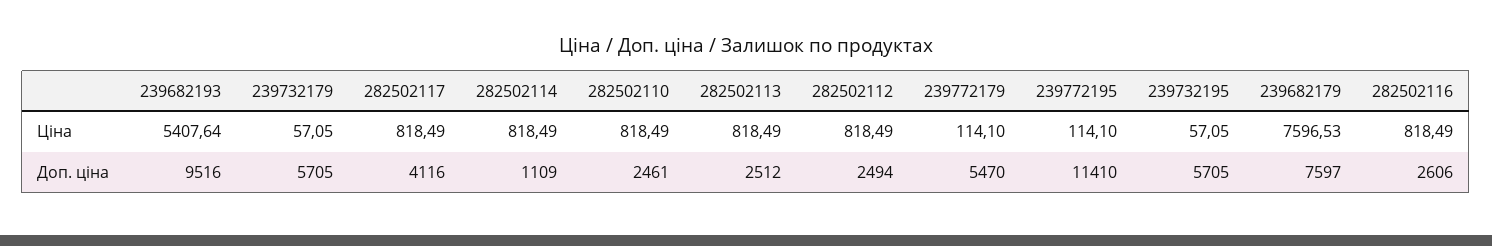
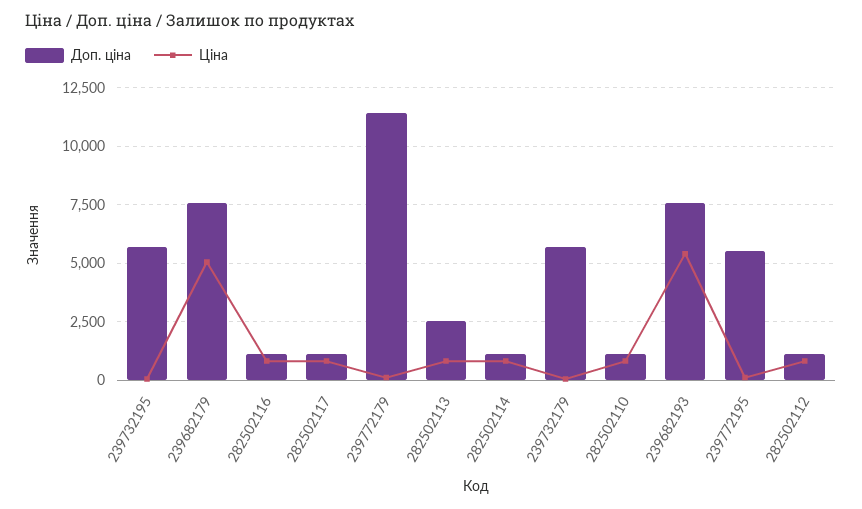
  {
    "Ціна": {
      "239682193": 5407.64,
      "239732179": 57.05,
      "282502117": 818.49,
      "282502114": 818.49,
      "282502110": 818.49,
      "282502113": 818.49,
      "282502112": 818.49,
      "239772179": 114.1,
      "239772195": 114.1,
      "239732195": 57.05,
-     "239682179": 7596.53,
+     "239682179": 5000,
      "282502116": 818.49
    },
    "Доп. ціна": {
-     "239682193": 9516,
+     "239682193": 7500,
      "239732179": 5705,
-     "282502117": 4116,
+     "282502117": 1000,
      "282502114": 1109,
-     "282502110": 2461,
+     "282502110": 1000,
      "282502113": 2512,
-     "282502112": 2494,
+     "282502112": 1000,
-     "239772179": 5470,
+     "239772179": 11500,
-     "239772195": 11410,
+     "239772195": 5500,
      "239732195": 5705,
      "239682179": 7597,
-     "282502116": 2606
+     "282502116": 1000
    }
  }

